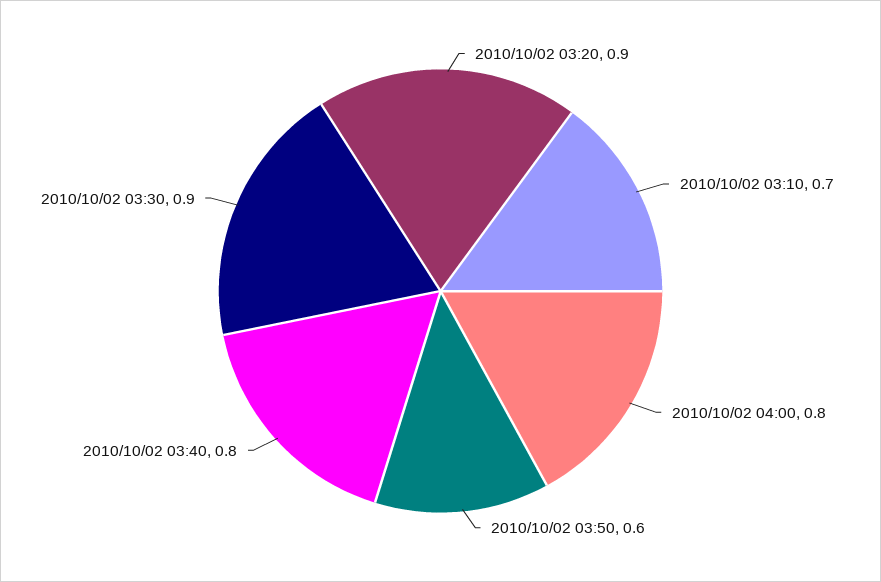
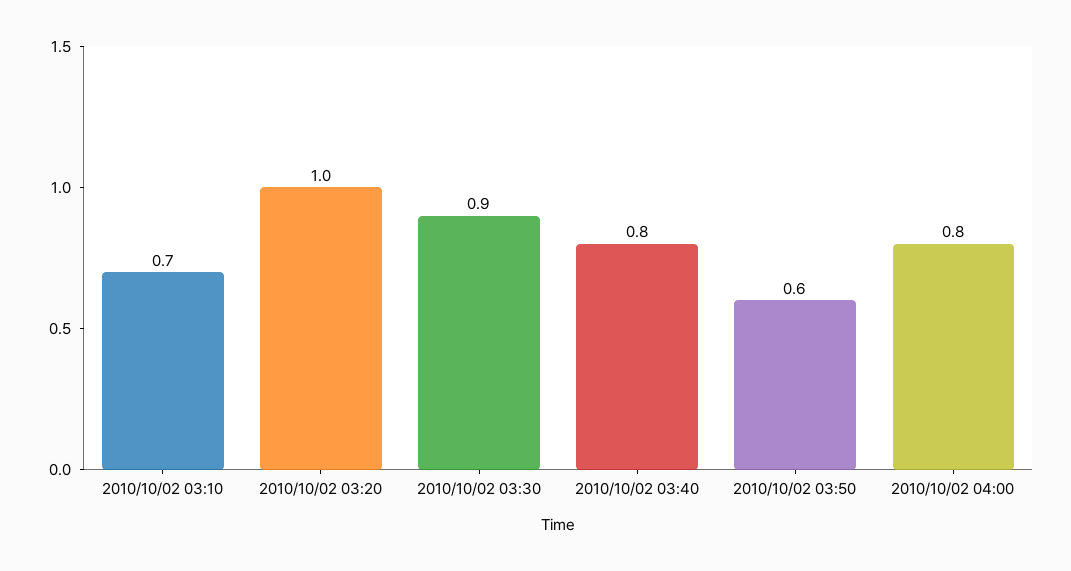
  {
-   "2010/10/02 03:20": 0.9,
+   "2010/10/02 03:20": 1,
    "2010/10/02 03:10": 0.7,
    "2010/10/02 04:00": 0.8,
    "2010/10/02 03:50": 0.6,
    "2010/10/02 03:40": 0.8,
    "2010/10/02 03:30": 0.9
  }

